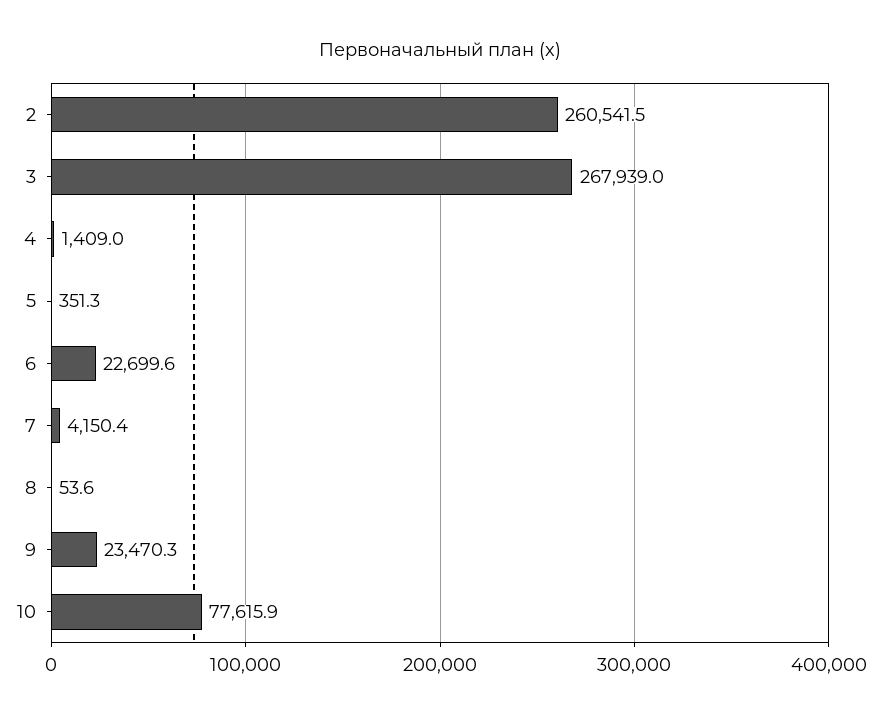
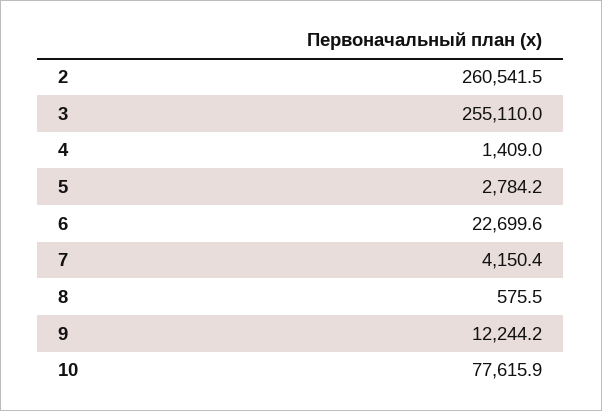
  {
    "2": 260541.5,
-   "3": 267939,
+   "3": 255110,
    "4": 1409,
-   "5": 351.3,
+   "5": 2784.2,
    "6": 22699.6,
    "7": 4150.4,
-   "8": 53.6,
+   "8": 575.5,
-   "9": 23470.3,
+   "9": 12244.2,
    "10": 77615.9
  }

